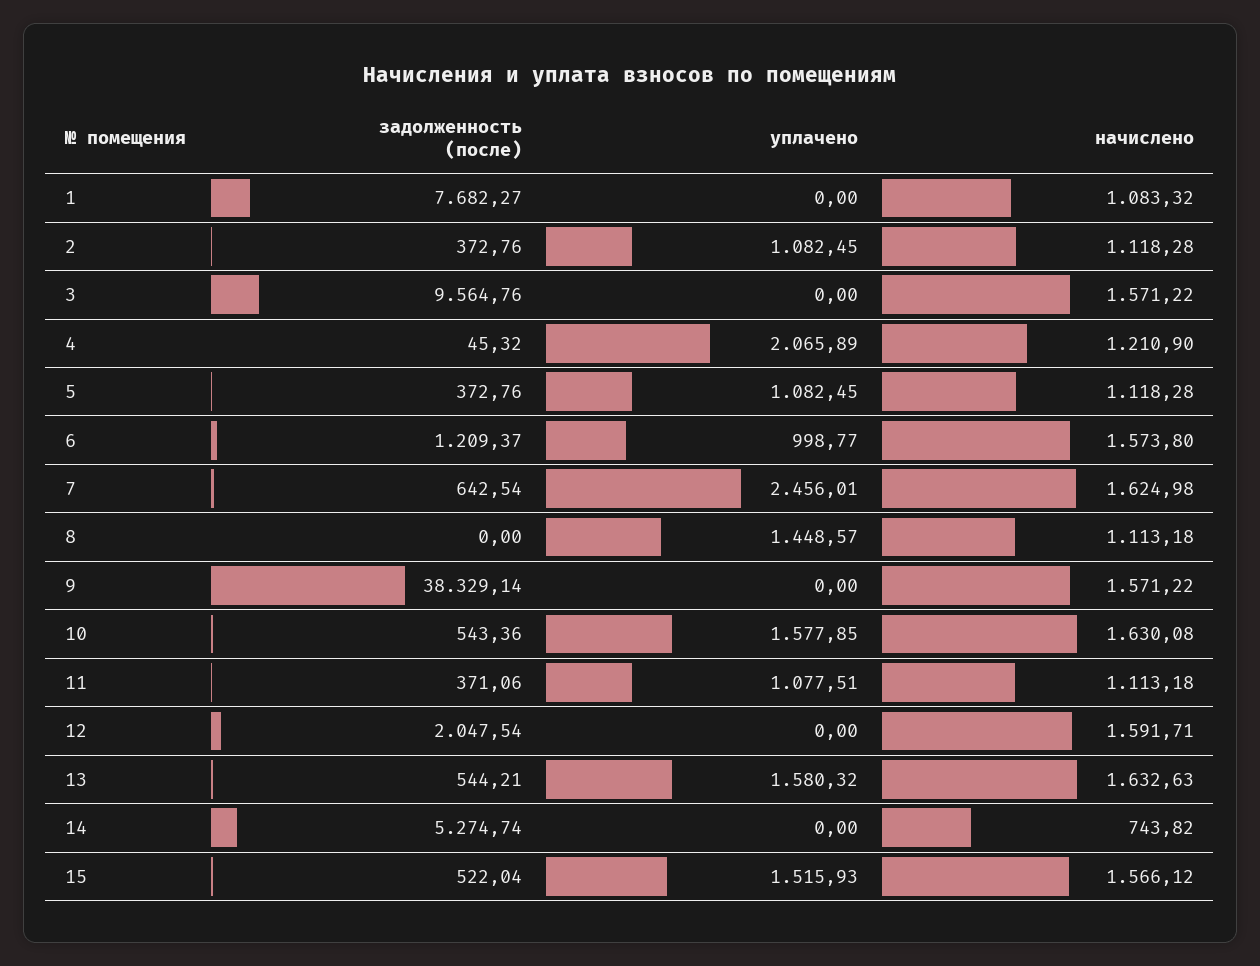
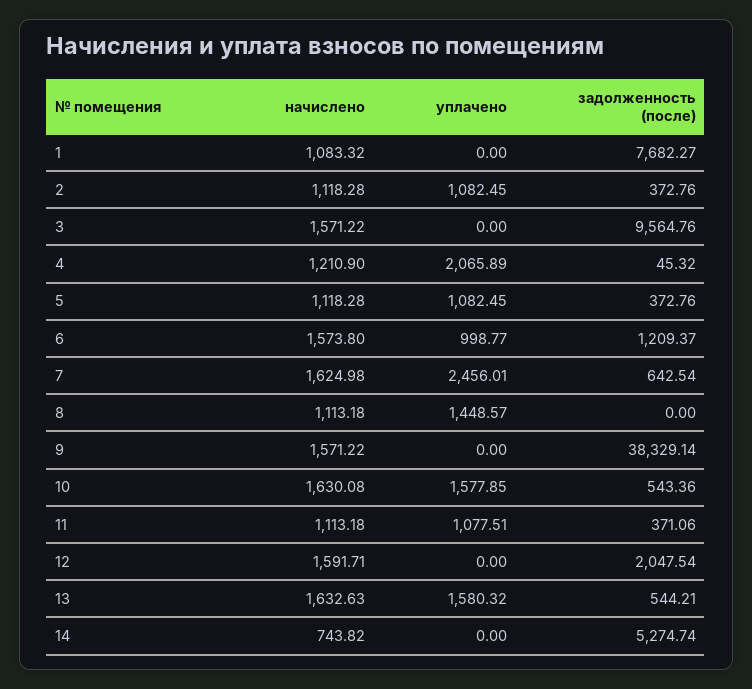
  {
    "задолженность (после)": {
      "1": 7682.27,
      "2": 372.76,
      "3": 9564.76,
      "4": 45.32,
      "5": 372.76,
      "6": 1209.37,
      "7": 642.54,
      "8": 0,
      "9": 38329.14,
      "10": 543.36,
      "11": 371.06,
      "12": 2047.54,
      "13": 544.21,
-     "14": 5274.74,
+     "14": 5274.74
-     "15": 522.04
    },
    "уплачено": {
      "1": 0,
      "2": 1082.45,
      "3": 0,
      "4": 2065.89,
      "5": 1082.45,
      "6": 998.77,
      "7": 2456.01,
      "8": 1448.57,
      "9": 0,
      "10": 1577.85,
      "11": 1077.51,
      "12": 0,
      "13": 1580.32,
-     "14": 0,
+     "14": 0
-     "15": 1515.93
    },
    "начислено": {
      "1": 1083.32,
      "2": 1118.28,
      "3": 1571.22,
      "4": 1210.9,
      "5": 1118.28,
      "6": 1573.8,
      "7": 1624.98,
      "8": 1113.18,
      "9": 1571.22,
      "10": 1630.08,
      "11": 1113.18,
      "12": 1591.71,
      "13": 1632.63,
-     "14": 743.82,
+     "14": 743.82
-     "15": 1566.12
    }
  }

